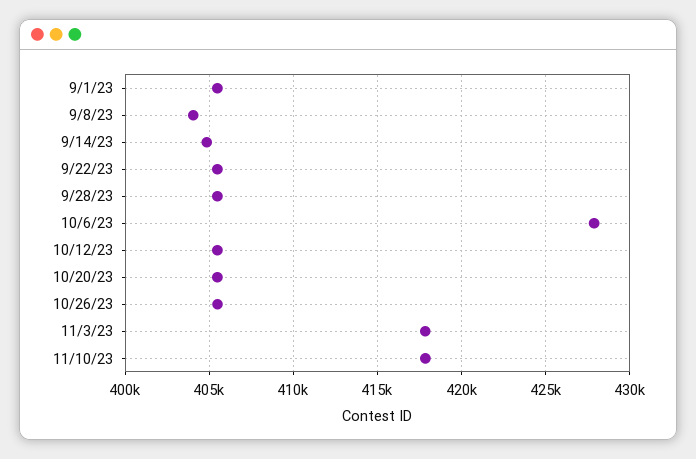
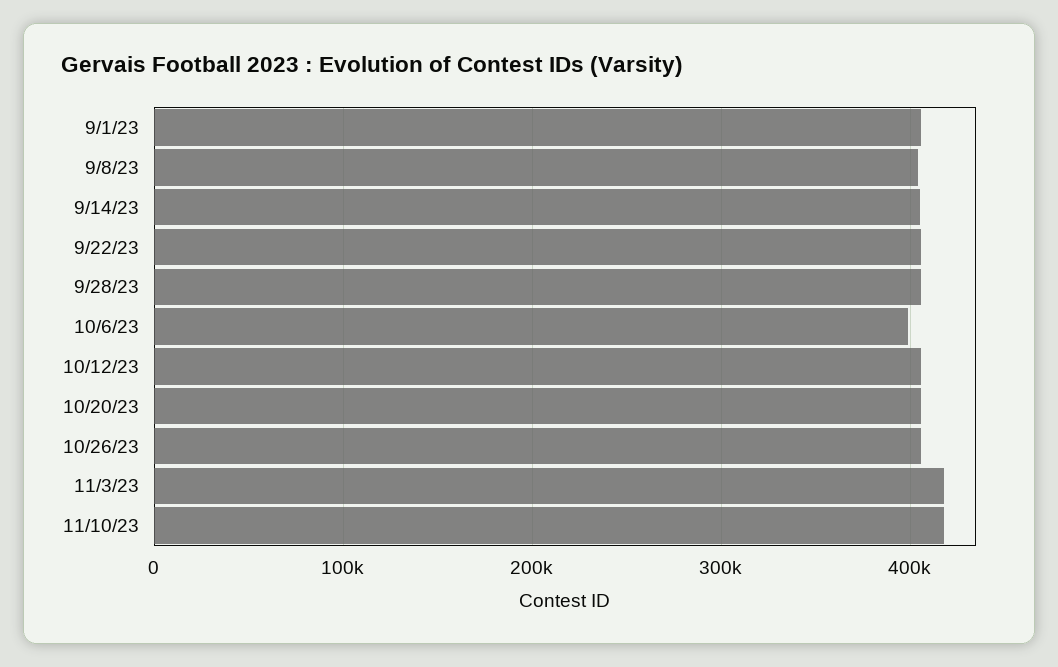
  {
    "9/1/23": 405500,
    "9/8/23": 404000,
    "9/14/23": 405000,
    "9/22/23": 405500,
    "9/28/23": 405500,
-   "10/6/23": 428000,
+   "10/6/23": 400000,
    "10/12/23": 405500,
    "10/20/23": 405500,
    "10/26/23": 405500,
    "11/3/23": 418000,
    "11/10/23": 418000
  }

